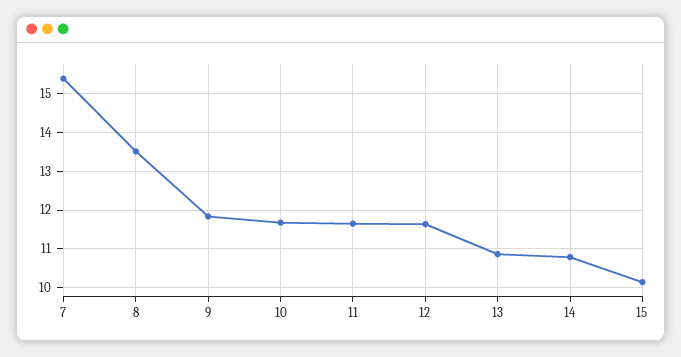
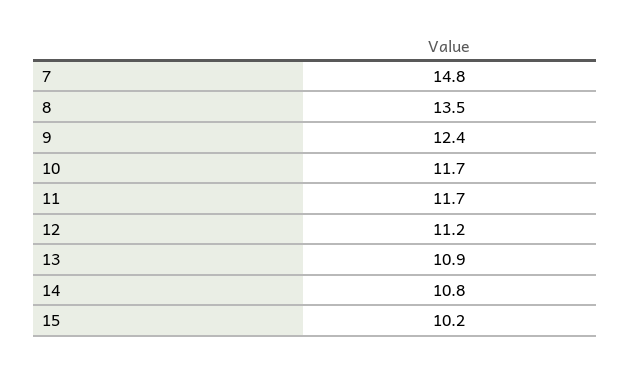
  {
-   "7": 15.4,
+   "7": 14.8,
    "8": 13.5,
-   "9": 11.8,
+   "9": 12.4,
    "10": 11.7,
    "11": 11.7,
-   "12": 11.6,
+   "12": 11.2,
    "13": 10.9,
    "14": 10.8,
    "15": 10.2
  }

